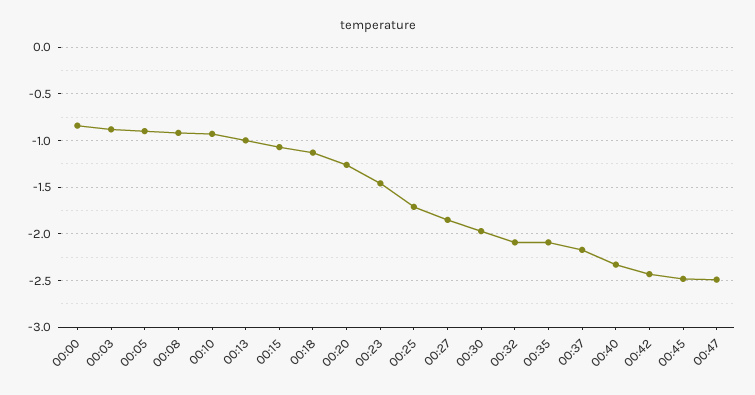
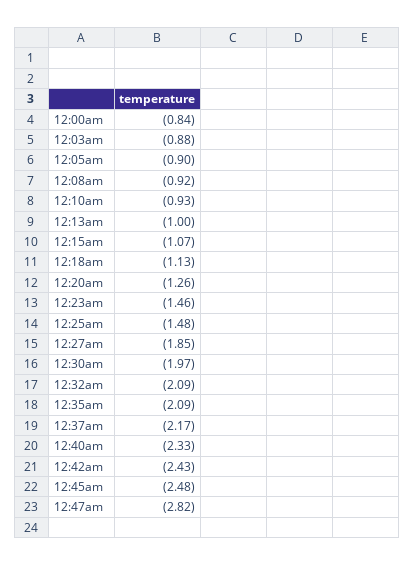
  {
    "00:00": -0.84,
    "00:03": -0.88,
    "00:05": -0.9,
    "00:08": -0.92,
    "00:10": -0.93,
    "00:13": -1,
    "00:15": -1.07,
    "00:18": -1.13,
    "00:20": -1.26,
    "00:23": -1.46,
-   "00:25": -1.7,
+   "00:25": -1.48,
    "00:27": -1.85,
    "00:30": -1.97,
    "00:32": -2.09,
    "00:35": -2.09,
    "00:37": -2.17,
    "00:40": -2.33,
    "00:42": -2.43,
    "00:45": -2.48,
-   "00:47": -2.5
+   "00:47": -2.82
  }

